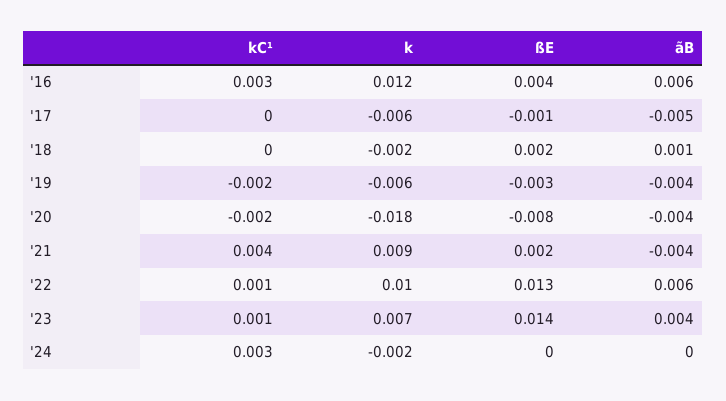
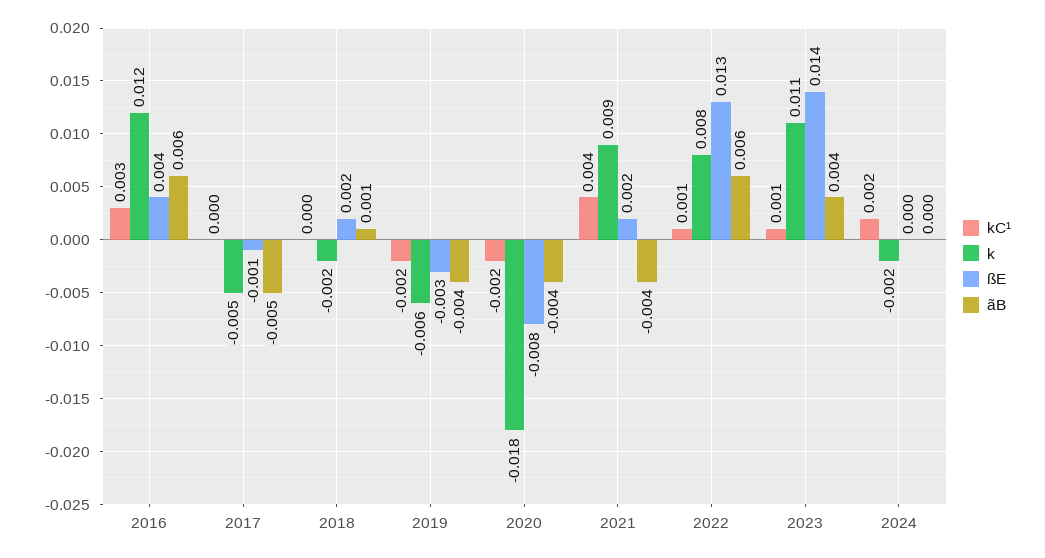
  {
    "kC¹": {
      "'16": 0.003,
      "'17": 0,
      "'18": 0,
      "'19": -0.002,
      "'20": -0.002,
      "'21": 0.004,
      "'22": 0.001,
      "'23": 0.001,
-     "'24": 0.003
+     "'24": 0.002
    },
    "k": {
      "'16": 0.012,
-     "'17": -0.006,
+     "'17": -0.005,
      "'18": -0.002,
      "'19": -0.006,
      "'20": -0.018,
      "'21": 0.009,
-     "'22": 0.01,
+     "'22": 0.008,
-     "'23": 0.007,
+     "'23": 0.011,
      "'24": -0.002
    },
    "ßE": {
      "'16": 0.004,
      "'17": -0.001,
      "'18": 0.002,
      "'19": -0.003,
      "'20": -0.008,
      "'21": 0.002,
      "'22": 0.013,
      "'23": 0.014,
      "'24": 0
    },
    "ãB": {
      "'16": 0.006,
      "'17": -0.005,
      "'18": 0.001,
      "'19": -0.004,
      "'20": -0.004,
      "'21": -0.004,
      "'22": 0.006,
      "'23": 0.004,
      "'24": 0
    }
  }

